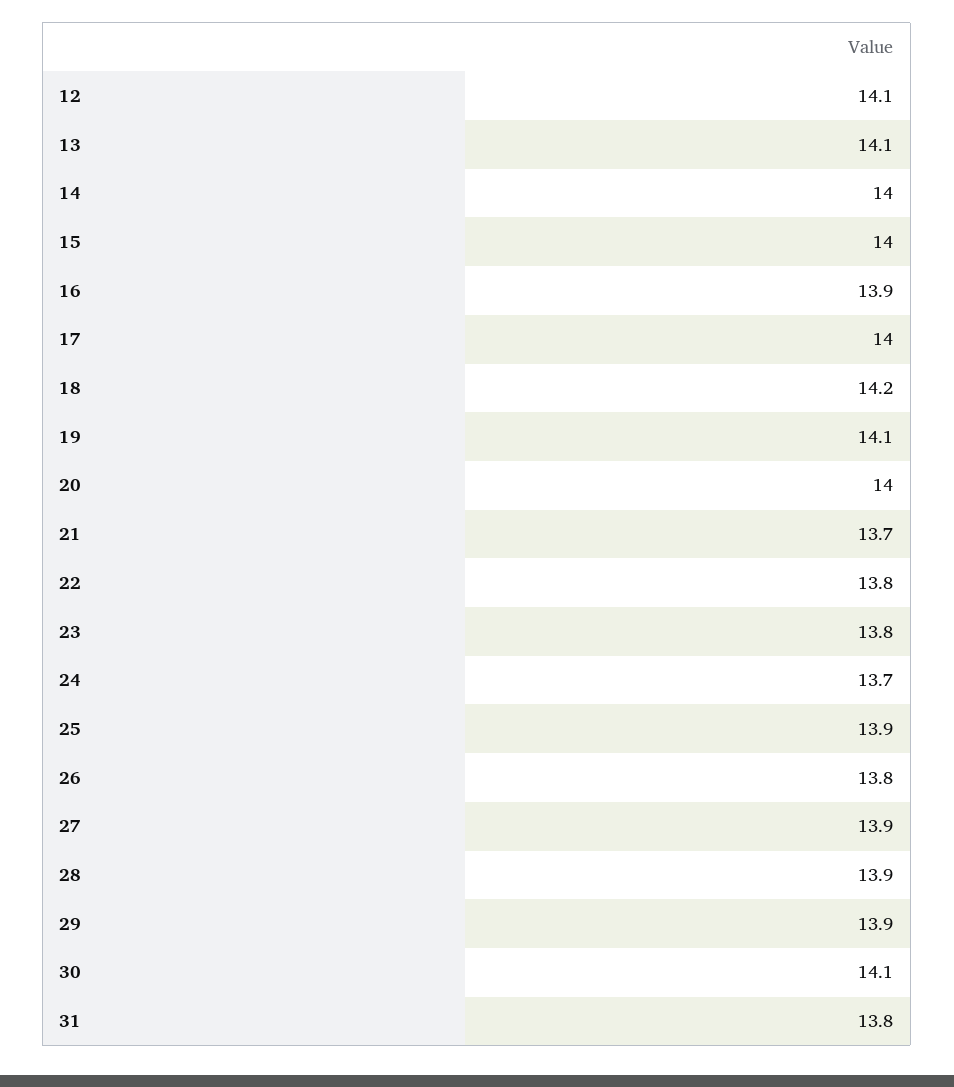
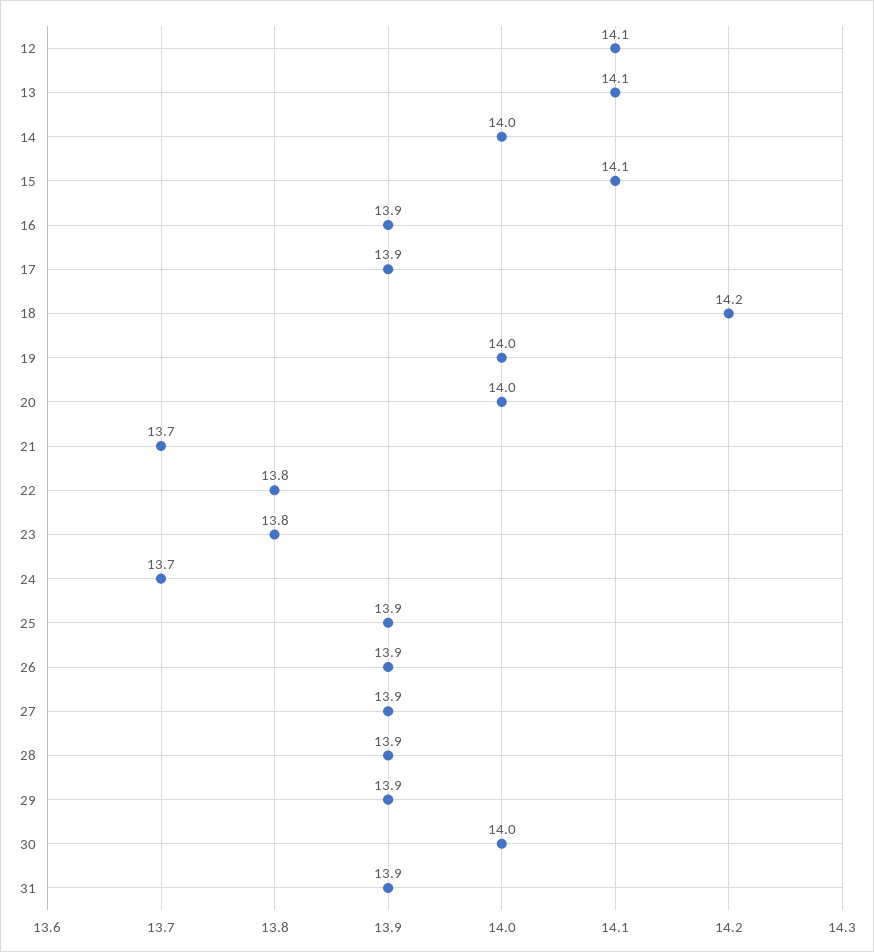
  {
    "12": 14.1,
    "13": 14.1,
    "14": 14,
-   "15": 14,
+   "15": 14.1,
    "16": 13.9,
-   "17": 14,
+   "17": 13.9,
    "18": 14.2,
-   "19": 14.1,
+   "19": 14,
    "20": 14,
    "21": 13.7,
    "22": 13.8,
    "23": 13.8,
    "24": 13.7,
    "25": 13.9,
-   "26": 13.8,
+   "26": 13.9,
    "27": 13.9,
    "28": 13.9,
    "29": 13.9,
-   "30": 14.1,
+   "30": 14,
-   "31": 13.8
+   "31": 13.9
  }

